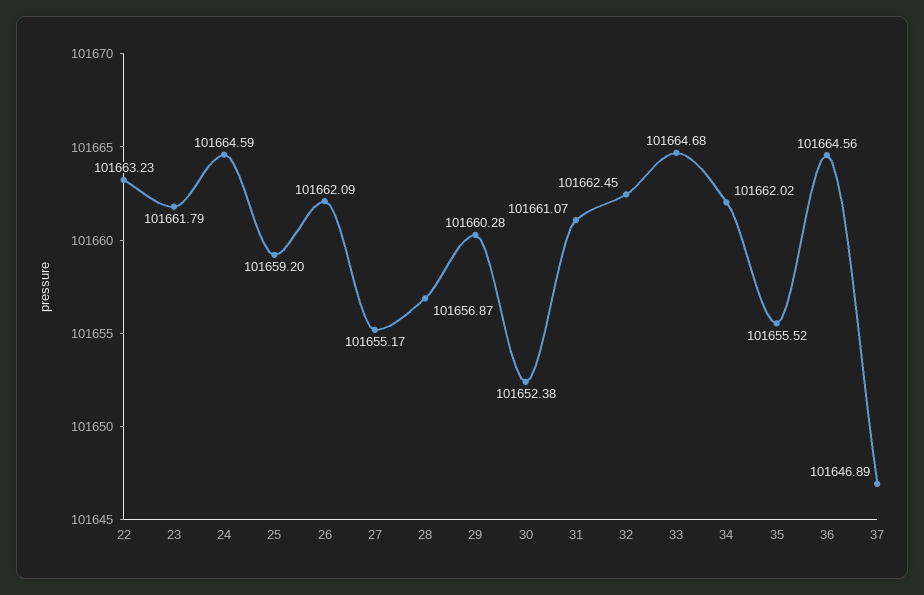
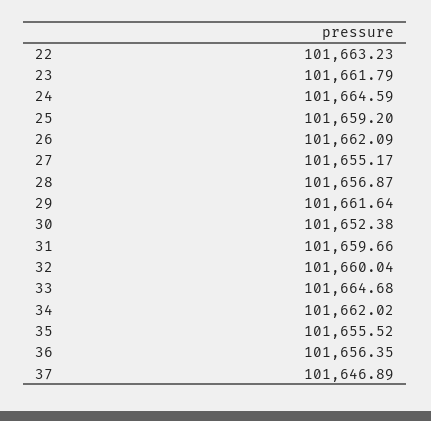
  {
    "22": 101663.23,
    "23": 101661.79,
    "24": 101664.59,
    "25": 101659.2,
    "26": 101662.09,
    "27": 101655.17,
    "28": 101656.87,
-   "29": 101660.28,
+   "29": 101661.64,
    "30": 101652.38,
-   "31": 101661.07,
+   "31": 101659.66,
-   "32": 101662.45,
+   "32": 101660.04,
    "33": 101664.68,
    "34": 101662.02,
    "35": 101655.52,
-   "36": 101664.56,
+   "36": 101656.35,
    "37": 101646.89
  }

